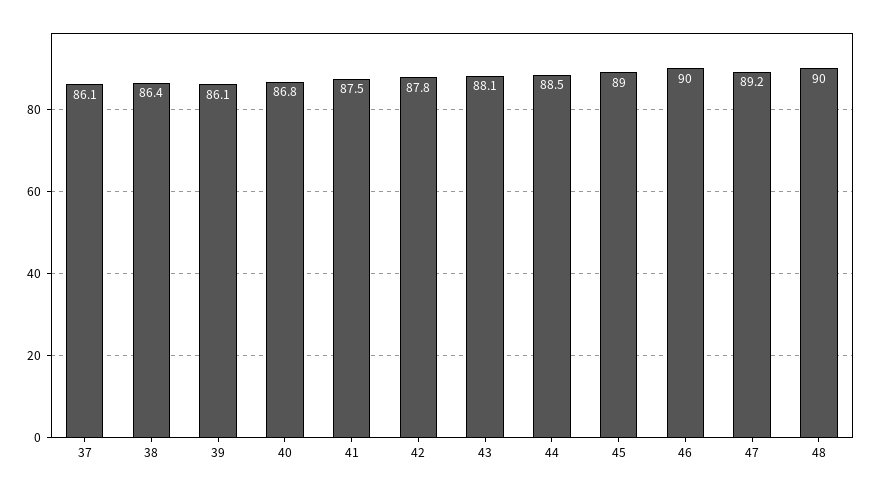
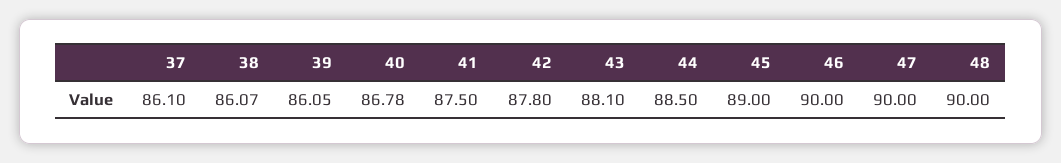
  {
    "37": 86.1,
-   "38": 86.4,
+   "38": 86.07,
    "39": 86.05,
    "40": 86.78,
    "41": 87.5,
    "42": 87.8,
    "43": 88.1,
    "44": 88.5,
    "45": 89,
    "46": 90,
-   "47": 89.2,
+   "47": 90,
    "48": 90
  }

